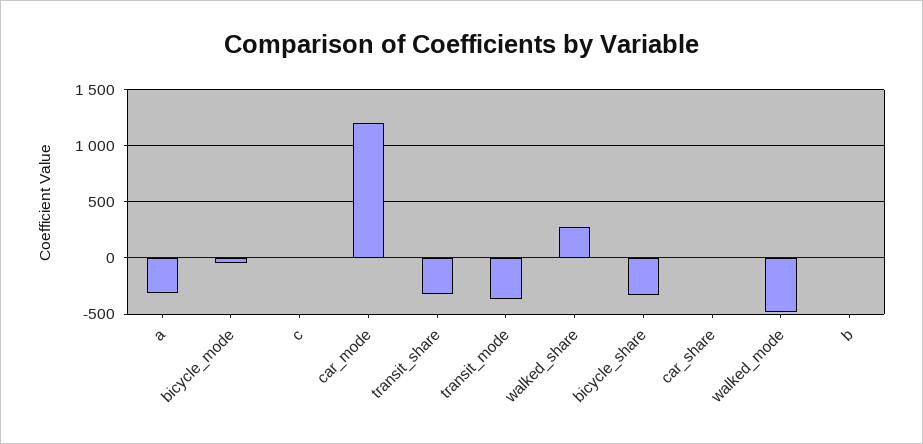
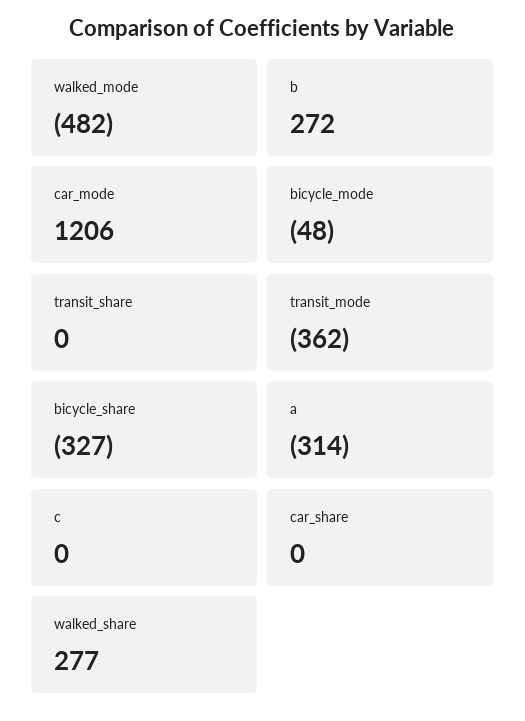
  {
    "a": -314,
    "bicycle_mode": -48,
    "c": 0,
    "car_mode": 1206,
-   "transit_share": -300,
+   "transit_share": 0,
    "transit_mode": -362,
    "walked_share": 277,
    "bicycle_share": -327,
    "car_share": 0,
    "walked_mode": -482,
-   "b": 0
+   "b": 272
  }

